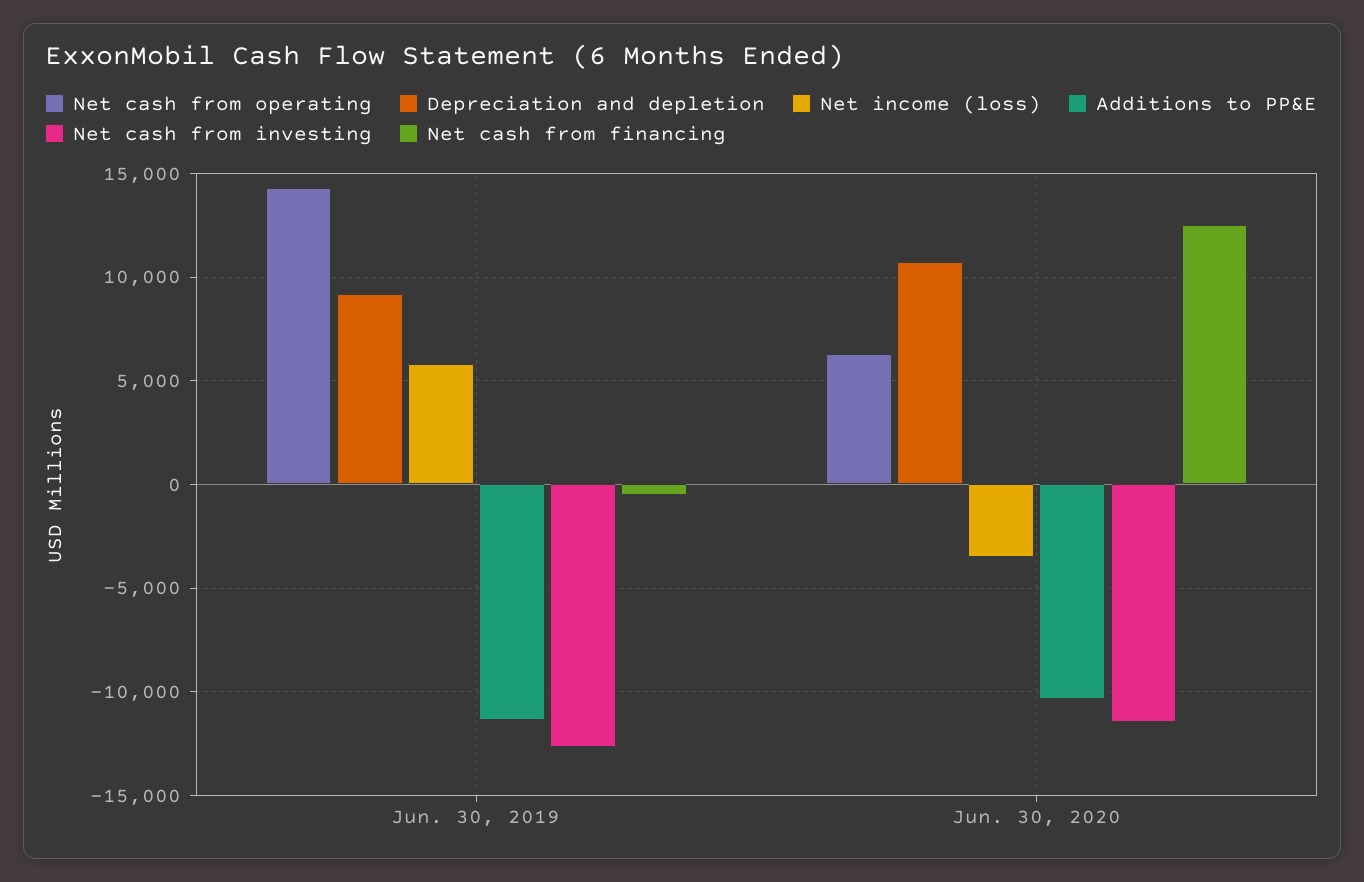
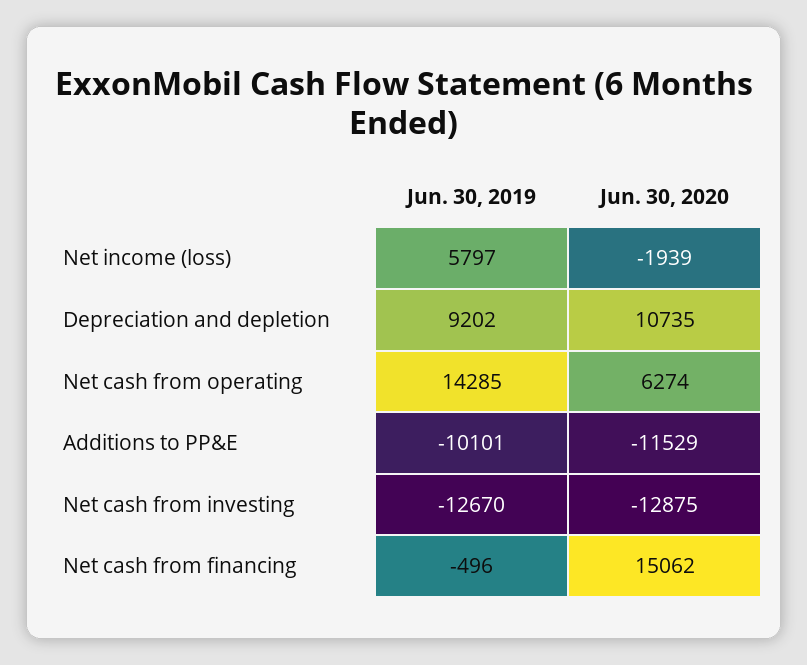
  {
    "Net cash from operating": {
      "Jun. 30, 2019": 14285,
      "Jun. 30, 2020": 6274
    },
    "Depreciation and depletion": {
      "Jun. 30, 2019": 9202,
      "Jun. 30, 2020": 10735
    },
    "Net income (loss)": {
      "Jun. 30, 2019": 5797,
-     "Jun. 30, 2020": -3500
+     "Jun. 30, 2020": -1939
    },
    "Additions to PP&E": {
-     "Jun. 30, 2019": -11500,
+     "Jun. 30, 2019": -10101,
-     "Jun. 30, 2020": -10500
+     "Jun. 30, 2020": -11529
    },
    "Net cash from investing": {
      "Jun. 30, 2019": -12670,
-     "Jun. 30, 2020": -11500
+     "Jun. 30, 2020": -12875
    },
    "Net cash from financing": {
      "Jun. 30, 2019": -496,
-     "Jun. 30, 2020": 12500
+     "Jun. 30, 2020": 15062
    }
  }

